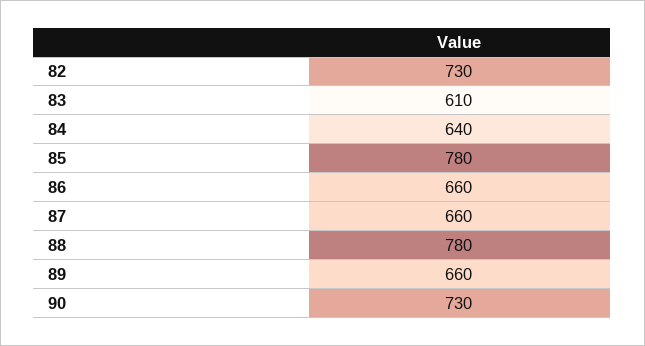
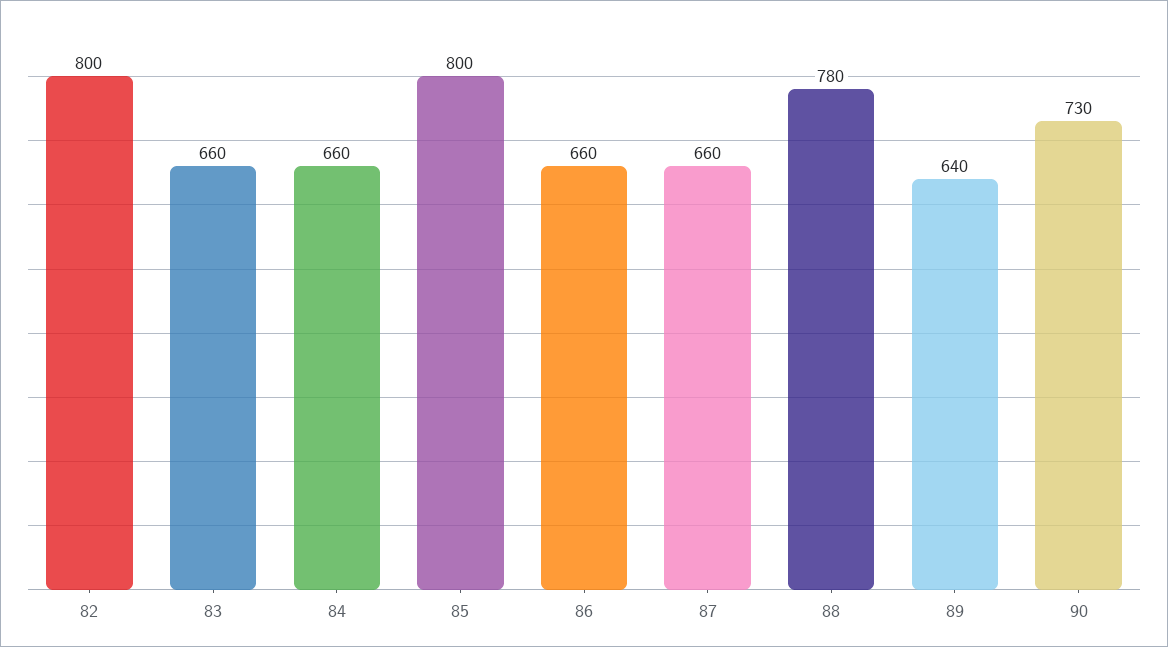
  {
-   "82": 730,
+   "82": 800,
-   "83": 610,
+   "83": 660,
-   "84": 640,
+   "84": 660,
-   "85": 780,
+   "85": 800,
    "86": 660,
    "87": 660,
    "88": 780,
-   "89": 660,
+   "89": 640,
    "90": 730
  }

